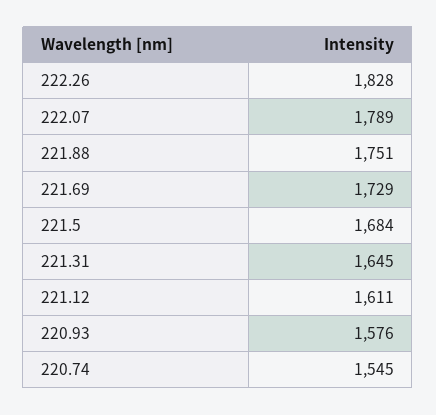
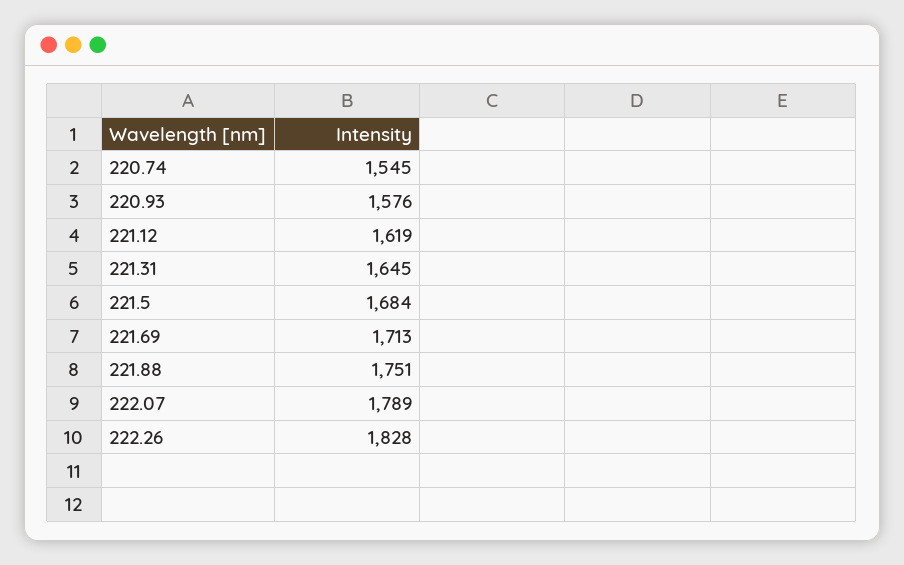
  {
    "222.26": 1828,
    "222.07": 1789,
    "221.88": 1751,
-   "221.69": 1729,
+   "221.69": 1713,
    "221.5": 1684,
    "221.31": 1645,
-   "221.12": 1611,
+   "221.12": 1619,
    "220.93": 1576,
    "220.74": 1545
  }

